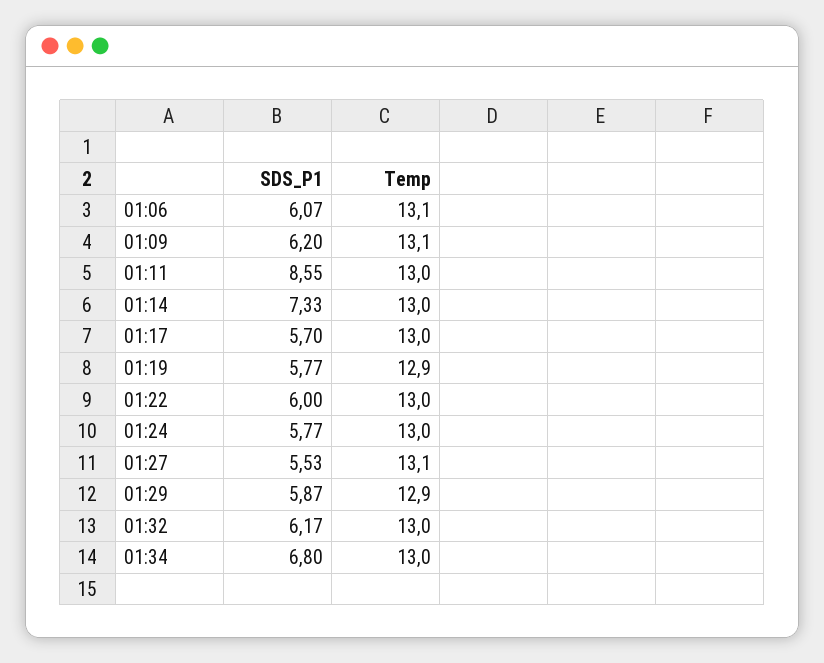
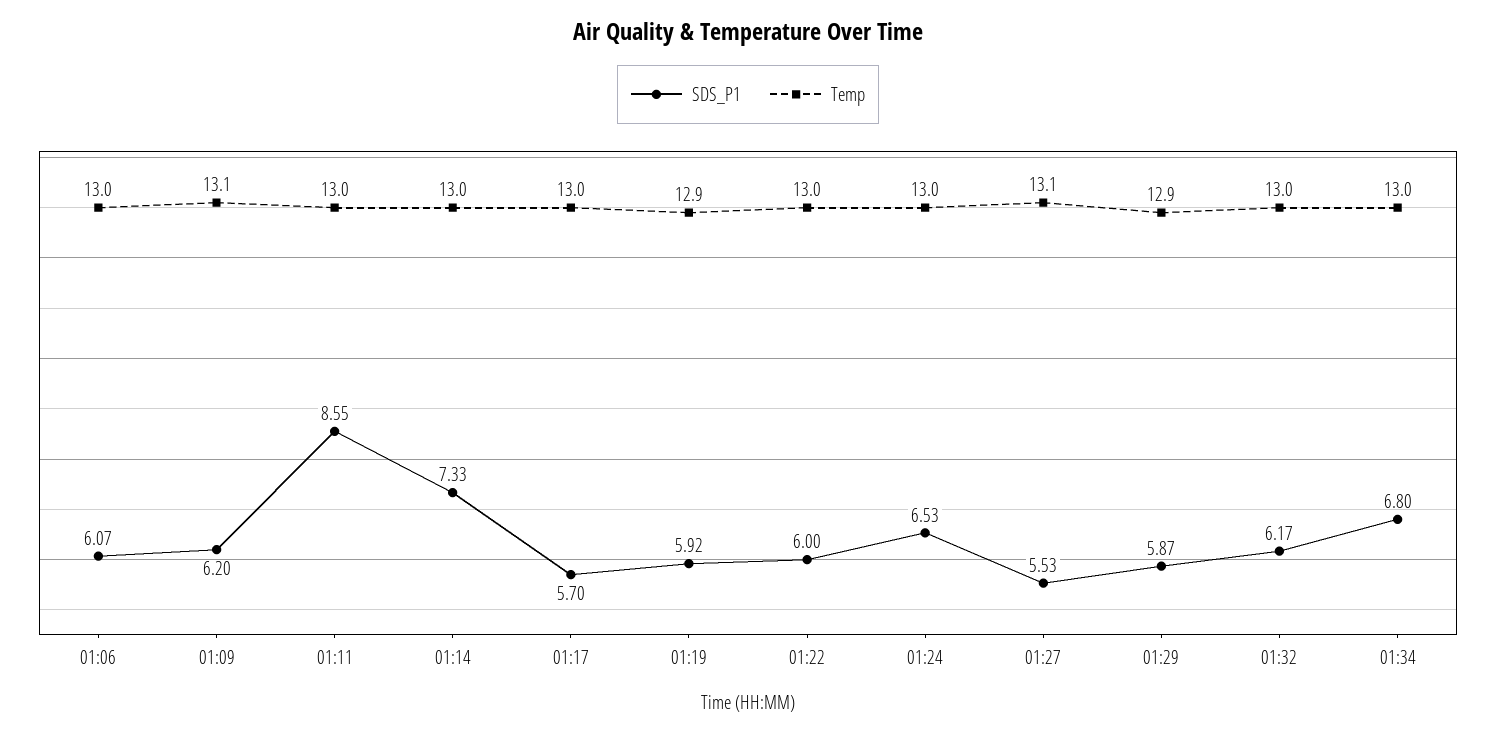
  {
    "SDS_P1": {
      "01:06": 6.07,
      "01:09": 6.2,
      "01:11": 8.55,
      "01:14": 7.33,
      "01:17": 5.7,
-     "01:19": 5.77,
+     "01:19": 5.92,
      "01:22": 6,
-     "01:24": 5.77,
+     "01:24": 6.53,
      "01:27": 5.53,
      "01:29": 5.87,
      "01:32": 6.17,
      "01:34": 6.8
    },
    "Temp": {
-     "01:06": 13.1,
+     "01:06": 13,
      "01:09": 13.1,
      "01:11": 13,
      "01:14": 13,
      "01:17": 13,
      "01:19": 12.9,
      "01:22": 13,
      "01:24": 13,
      "01:27": 13.1,
      "01:29": 12.9,
      "01:32": 13,
      "01:34": 13
    }
  }

